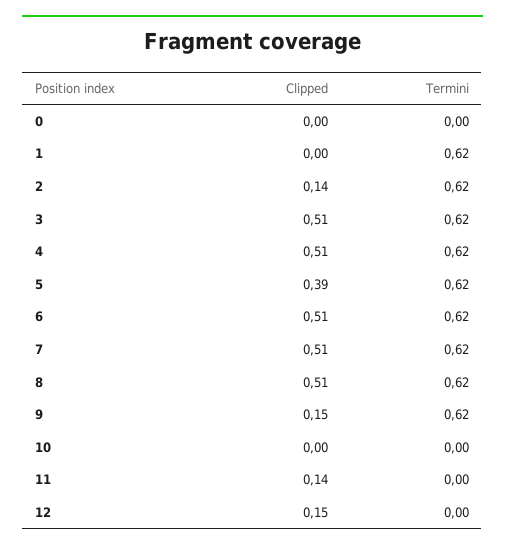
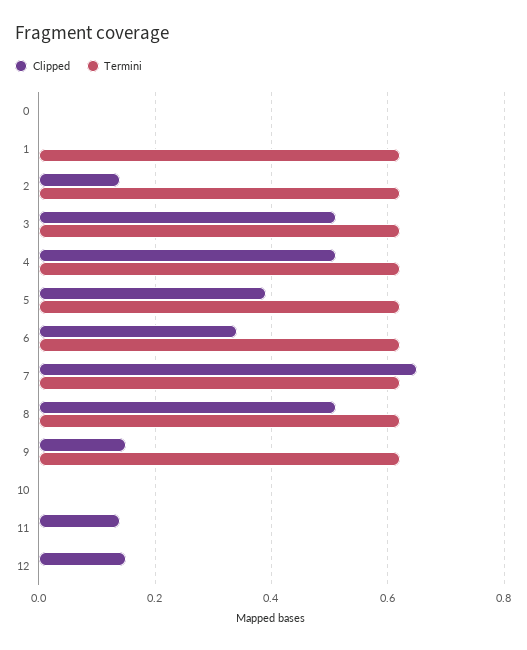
  {
    "Clipped": {
      "0": 0,
      "1": 0,
      "2": 0.14,
      "3": 0.51,
      "4": 0.51,
      "5": 0.39,
-     "6": 0.51,
+     "6": 0.35,
-     "7": 0.51,
+     "7": 0.65,
      "8": 0.51,
      "9": 0.15,
      "10": 0,
      "11": 0.14,
      "12": 0.15
    },
    "Termini": {
      "0": 0,
      "1": 0.62,
      "2": 0.62,
      "3": 0.62,
      "4": 0.62,
      "5": 0.62,
      "6": 0.62,
      "7": 0.62,
      "8": 0.62,
      "9": 0.62,
      "10": 0,
      "11": 0,
      "12": 0
    }
  }

